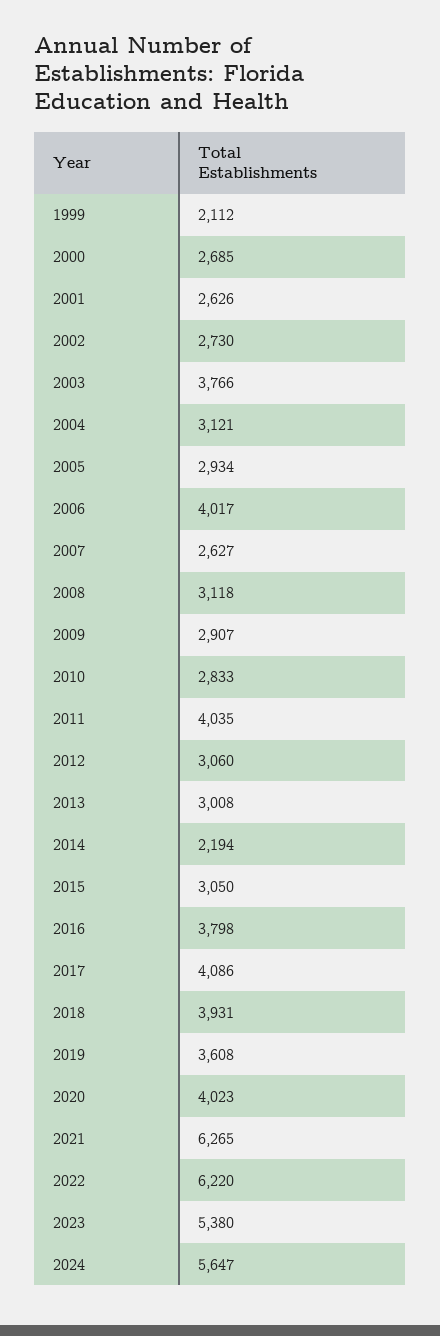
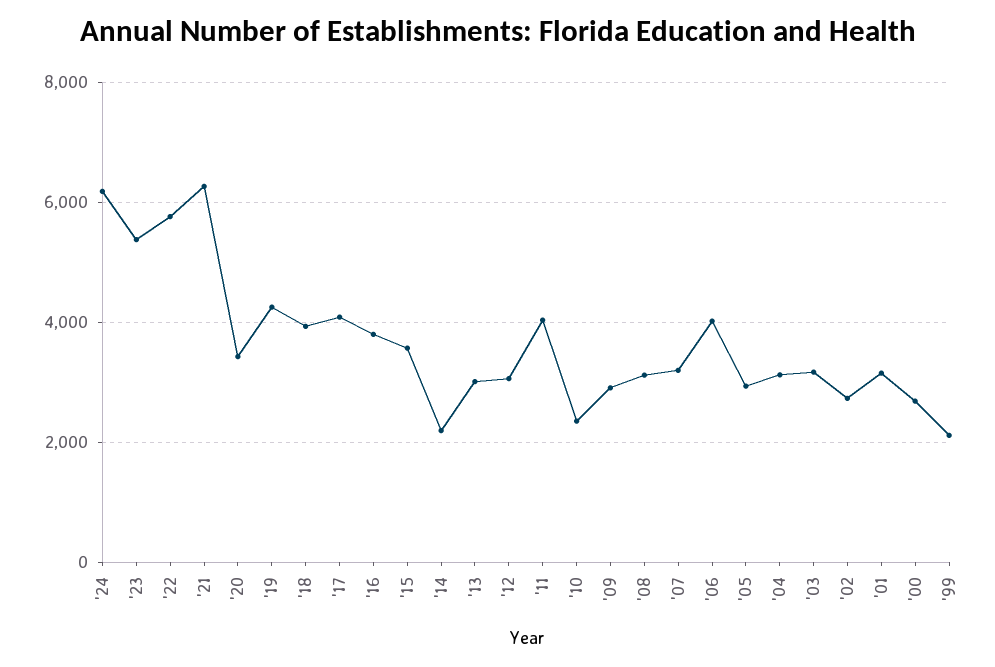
  {
    "1999": 2112,
    "2000": 2685,
-   "2001": 2626,
+   "2001": 3200,
    "2002": 2730,
-   "2003": 3766,
+   "2003": 3200,
    "2004": 3121,
    "2005": 2934,
    "2006": 4017,
-   "2007": 2627,
+   "2007": 3200,
    "2008": 3118,
    "2009": 2907,
-   "2010": 2833,
+   "2010": 2400,
    "2011": 4035,
    "2012": 3060,
    "2013": 3008,
    "2014": 2194,
-   "2015": 3050,
+   "2015": 3600,
    "2016": 3798,
    "2017": 4086,
    "2018": 3931,
-   "2019": 3608,
+   "2019": 4200,
-   "2020": 4023,
+   "2020": 3400,
    "2021": 6265,
-   "2022": 6220,
+   "2022": 5800,
    "2023": 5380,
-   "2024": 5647
+   "2024": 6200
  }

